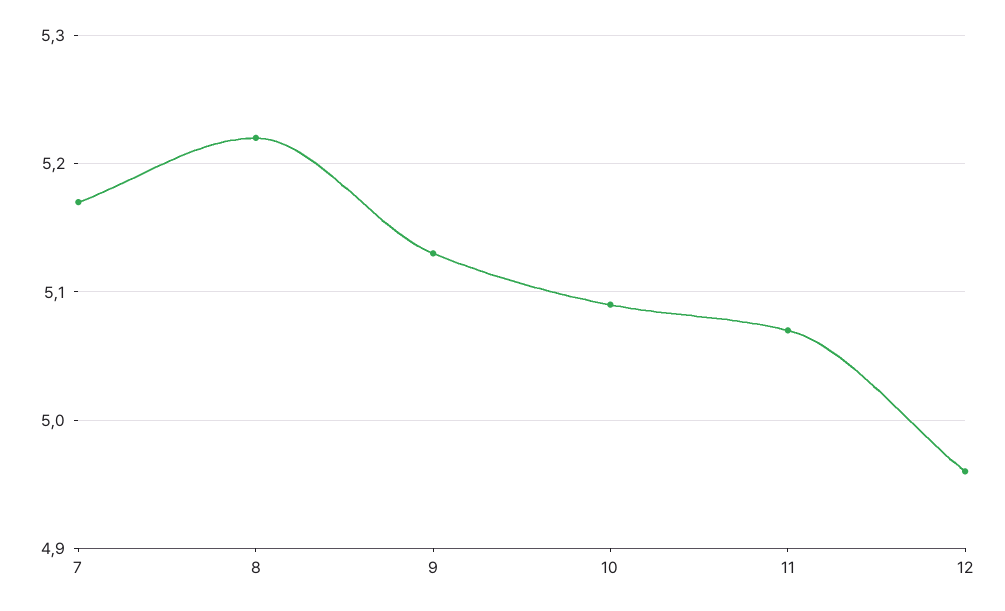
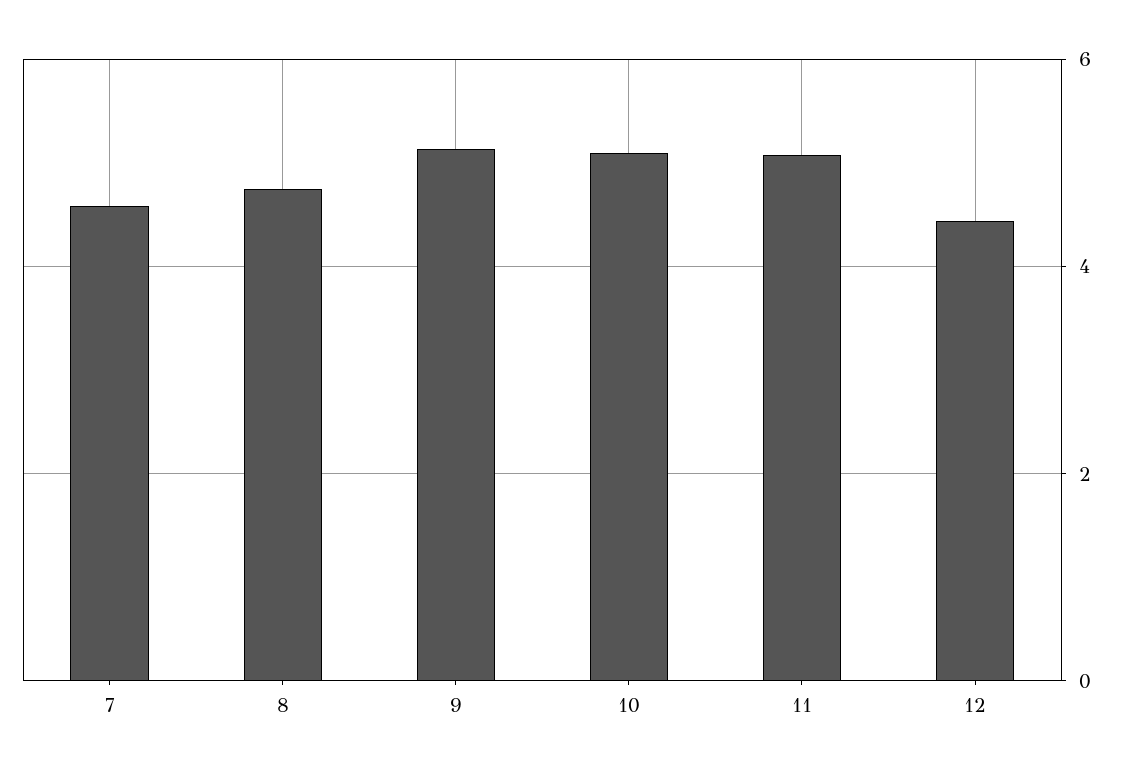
  {
-   "7": 5.17,
+   "7": 4.6,
-   "8": 5.22,
+   "8": 4.8,
    "9": 5.13,
    "10": 5.09,
    "11": 5.07,
-   "12": 4.96
+   "12": 4.4
  }

